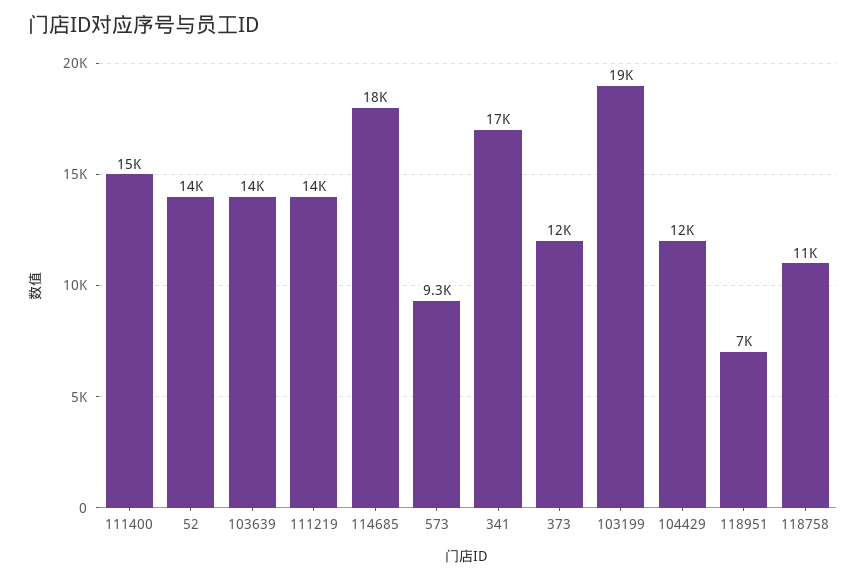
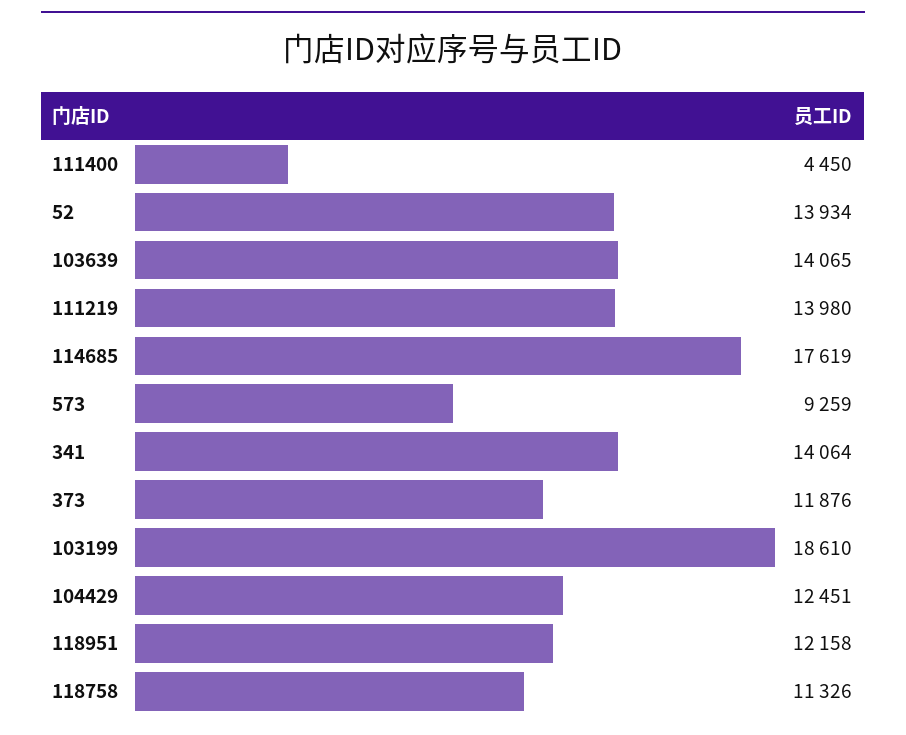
  {
-   "111400": 15000,
+   "111400": 4450,
    "52": 13934,
    "103639": 14065,
    "111219": 13980,
    "114685": 17619,
    "573": 9259,
-   "341": 17000,
+   "341": 14064,
    "373": 11876,
    "103199": 18610,
    "104429": 12451,
-   "118951": 7000,
+   "118951": 12158,
    "118758": 11326
  }

